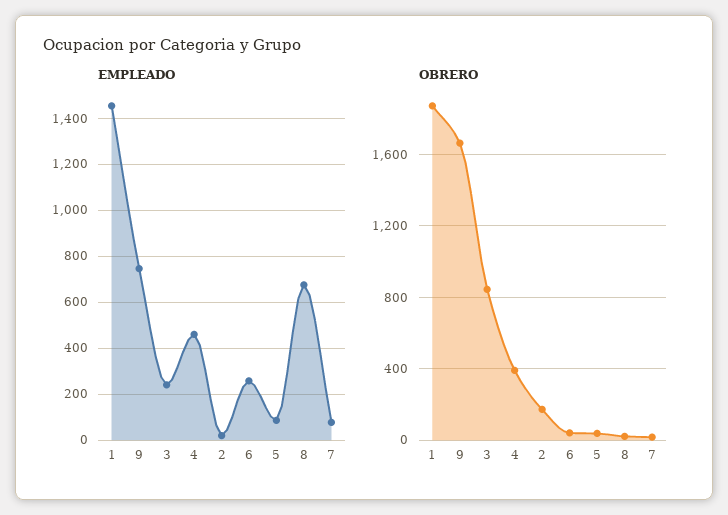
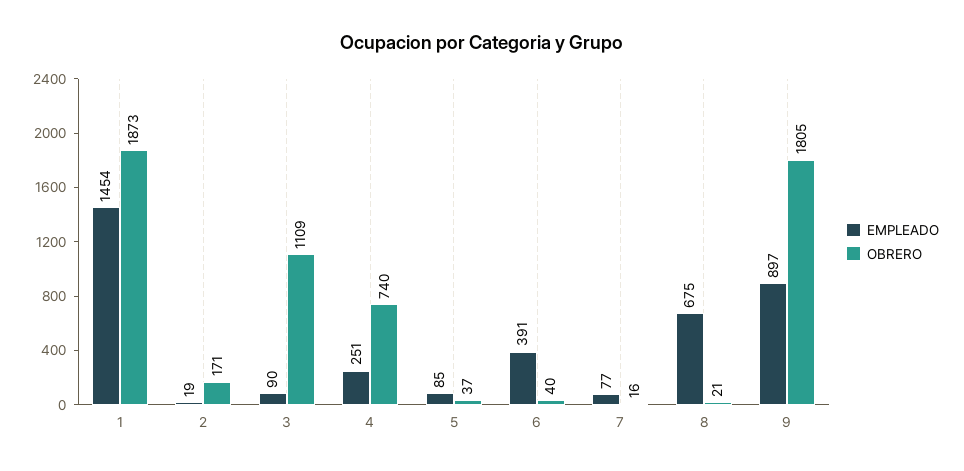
  {
    "EMPLEADO": {
      "1": 1454,
-     "9": 750,
+     "9": 897,
-     "3": 250,
+     "3": 90,
-     "4": 450,
+     "4": 251,
      "2": 19,
-     "6": 250,
+     "6": 391,
      "5": 85,
      "8": 675,
      "7": 77
    },
    "OBRERO": {
      "1": 1873,
-     "9": 1650,
+     "9": 1805,
-     "3": 850,
+     "3": 1109,
-     "4": 400,
+     "4": 740,
      "2": 171,
      "6": 40,
      "5": 37,
      "8": 21,
      "7": 16
    }
  }

